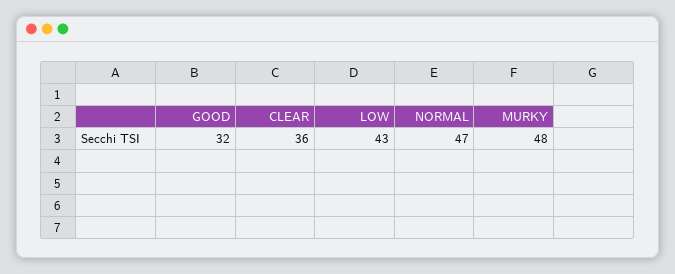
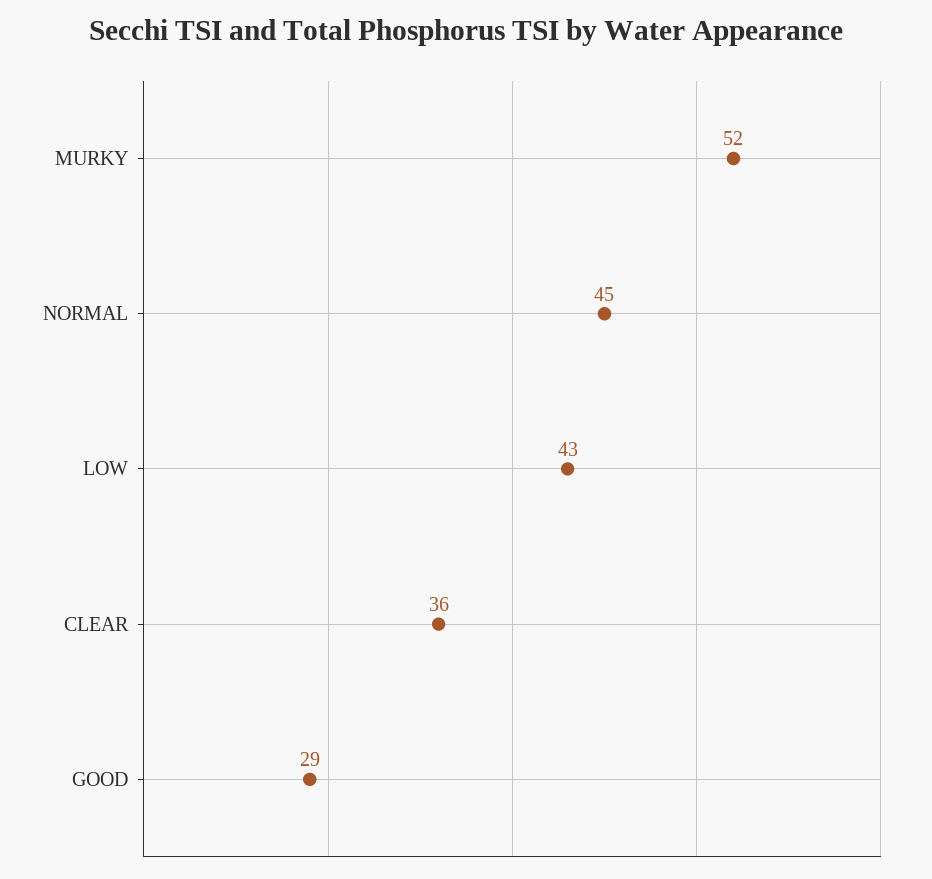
  {
-   "GOOD": 32,
+   "GOOD": 29,
    "CLEAR": 36,
    "LOW": 43,
-   "NORMAL": 47,
+   "NORMAL": 45,
-   "MURKY": 48
+   "MURKY": 52
  }

